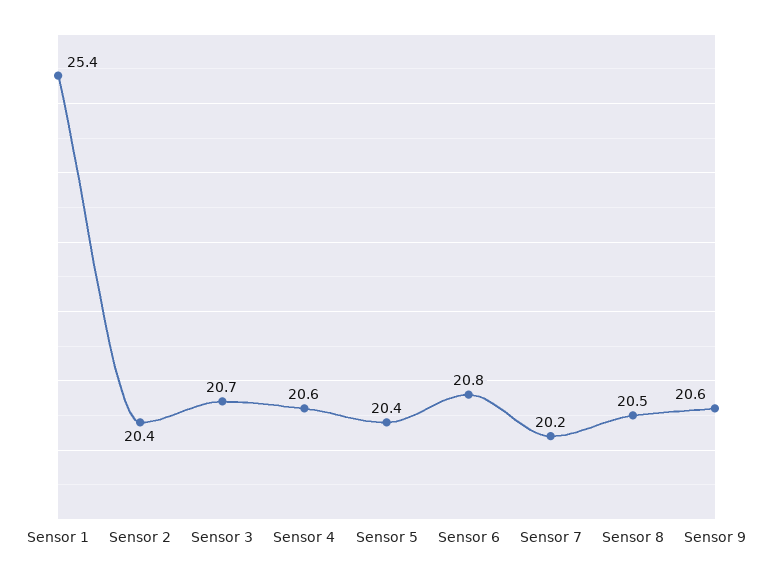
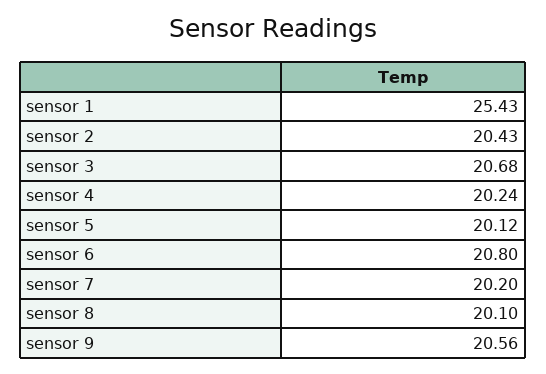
  {
    "Sensor 1": 25.43,
    "Sensor 2": 20.43,
    "Sensor 3": 20.68,
-   "Sensor 4": 20.6,
+   "Sensor 4": 20.24,
-   "Sensor 5": 20.4,
+   "Sensor 5": 20.12,
    "Sensor 6": 20.8,
    "Sensor 7": 20.2,
-   "Sensor 8": 20.5,
+   "Sensor 8": 20.1,
    "Sensor 9": 20.56
  }

